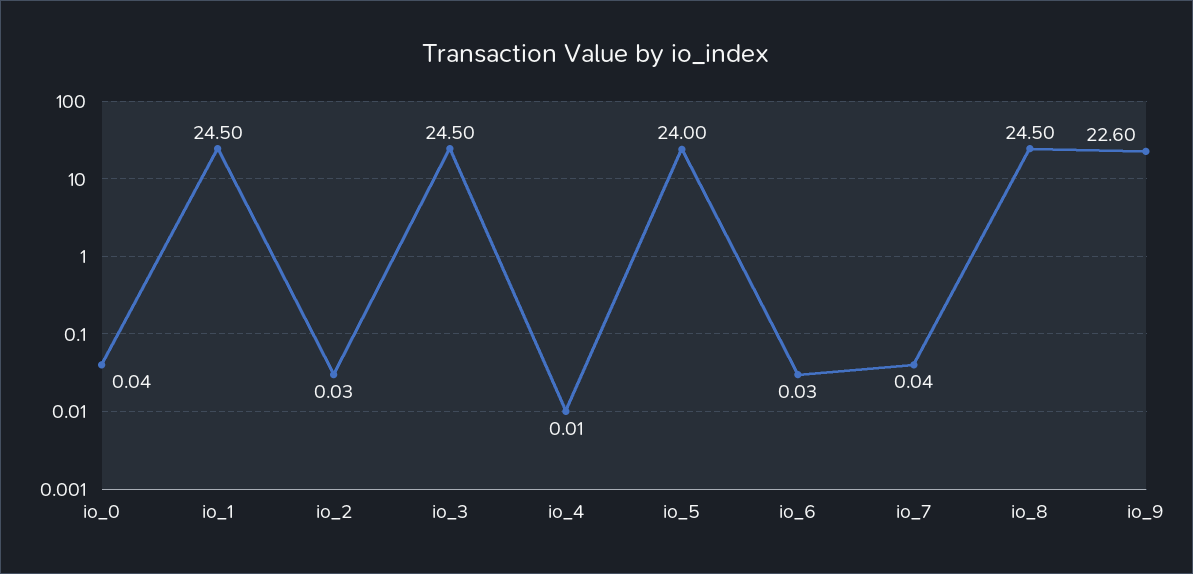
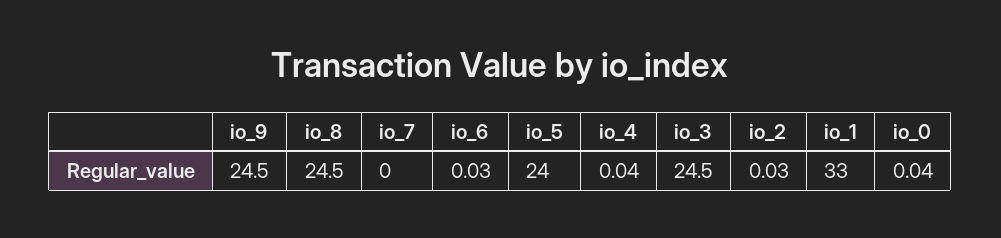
  {
    "io_0": 0.04,
-   "io_1": 24.5,
+   "io_1": 33,
    "io_2": 0.03,
    "io_3": 24.5,
-   "io_4": 0.01,
+   "io_4": 0.04,
    "io_5": 24,
    "io_6": 0.03,
-   "io_7": 0.04,
+   "io_7": 0,
    "io_8": 24.5,
-   "io_9": 22.6
+   "io_9": 24.5
  }

